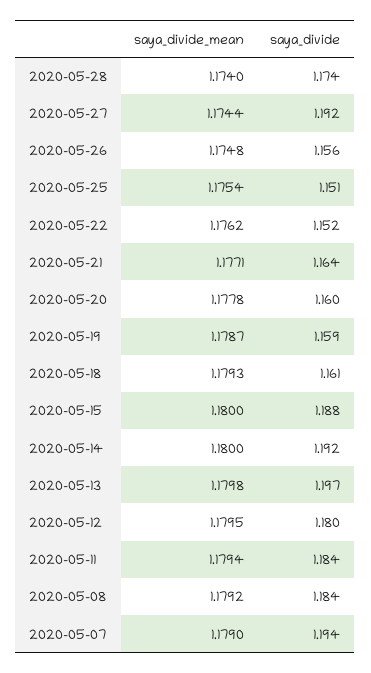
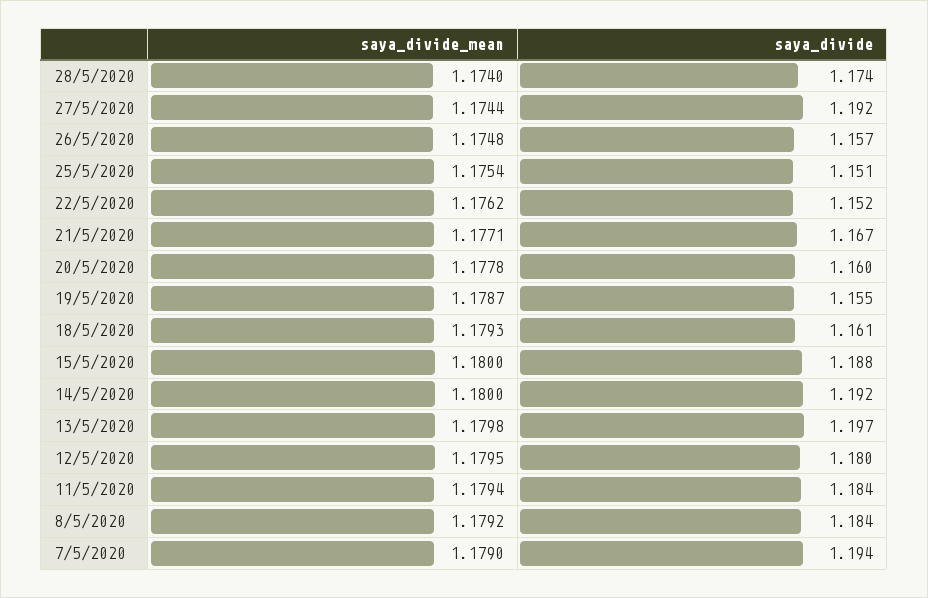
  {
    "saya_divide_mean": {
      "2020-05-28": 1.174,
      "2020-05-27": 1.1744,
      "2020-05-26": 1.1748,
      "2020-05-25": 1.1754,
      "2020-05-22": 1.1762,
      "2020-05-21": 1.1771,
      "2020-05-20": 1.1778,
      "2020-05-19": 1.1787,
      "2020-05-18": 1.1793,
      "2020-05-15": 1.18,
      "2020-05-14": 1.18,
      "2020-05-13": 1.1798,
      "2020-05-12": 1.1795,
      "2020-05-11": 1.1794,
      "2020-05-08": 1.1792,
      "2020-05-07": 1.179
    },
    "saya_divide": {
      "2020-05-28": 1.174,
      "2020-05-27": 1.192,
-     "2020-05-26": 1.156,
+     "2020-05-26": 1.157,
      "2020-05-25": 1.151,
      "2020-05-22": 1.152,
-     "2020-05-21": 1.164,
+     "2020-05-21": 1.167,
      "2020-05-20": 1.16,
-     "2020-05-19": 1.159,
+     "2020-05-19": 1.155,
      "2020-05-18": 1.161,
      "2020-05-15": 1.188,
      "2020-05-14": 1.192,
      "2020-05-13": 1.197,
      "2020-05-12": 1.18,
      "2020-05-11": 1.184,
      "2020-05-08": 1.184,
      "2020-05-07": 1.194
    }
  }

